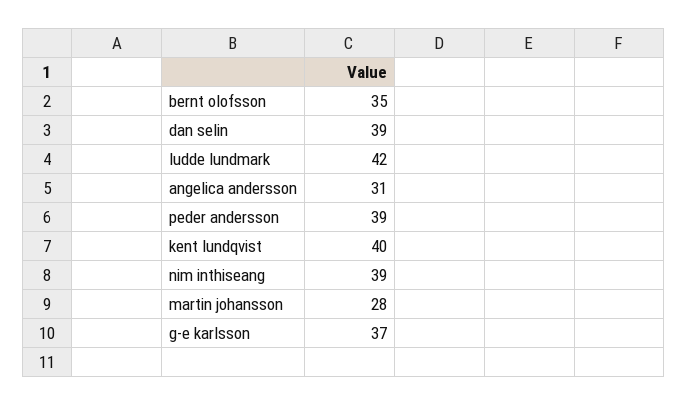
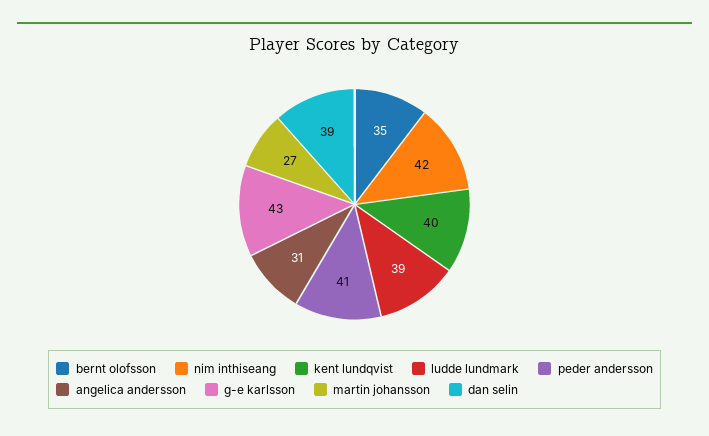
  {
    "bernt olofsson": 35,
    "dan selin": 39,
-   "ludde lundmark": 42,
+   "ludde lundmark": 39,
    "angelica andersson": 31,
-   "peder andersson": 39,
+   "peder andersson": 41,
    "kent lundqvist": 40,
-   "nim inthiseang": 39,
+   "nim inthiseang": 42,
-   "martin johansson": 28,
+   "martin johansson": 27,
-   "g-e karlsson": 37
+   "g-e karlsson": 43
  }

